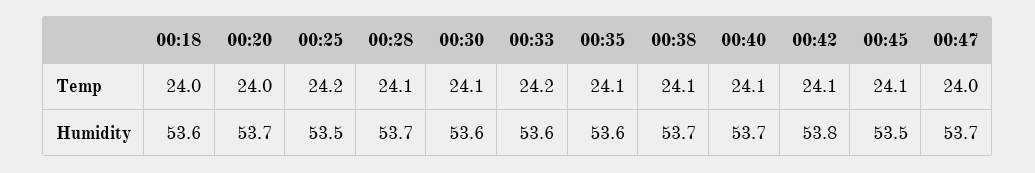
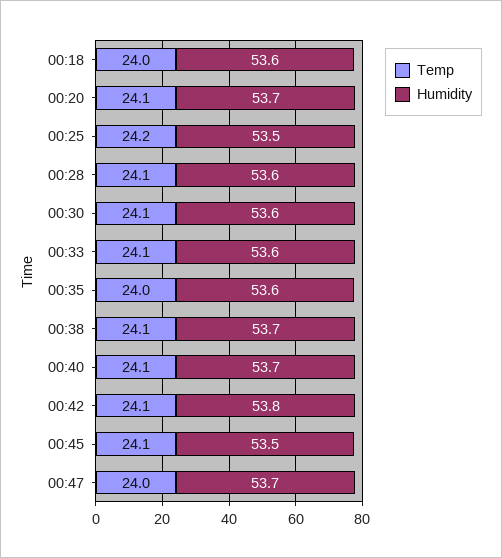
  {
    "Temp": {
      "00:18": 24,
-     "00:20": 24,
+     "00:20": 24.1,
      "00:25": 24.2,
      "00:28": 24.1,
      "00:30": 24.1,
-     "00:33": 24.2,
+     "00:33": 24.1,
-     "00:35": 24.1,
+     "00:35": 24,
      "00:38": 24.1,
      "00:40": 24.1,
      "00:42": 24.1,
      "00:45": 24.1,
      "00:47": 24
    },
    "Humidity": {
      "00:18": 53.6,
      "00:20": 53.7,
      "00:25": 53.5,
-     "00:28": 53.7,
+     "00:28": 53.6,
      "00:30": 53.6,
      "00:33": 53.6,
      "00:35": 53.6,
      "00:38": 53.7,
      "00:40": 53.7,
      "00:42": 53.8,
      "00:45": 53.5,
      "00:47": 53.7
    }
  }

